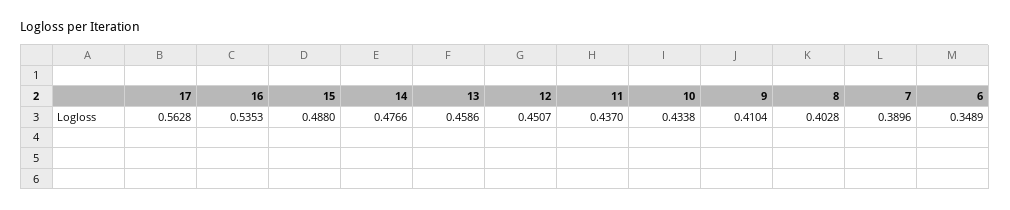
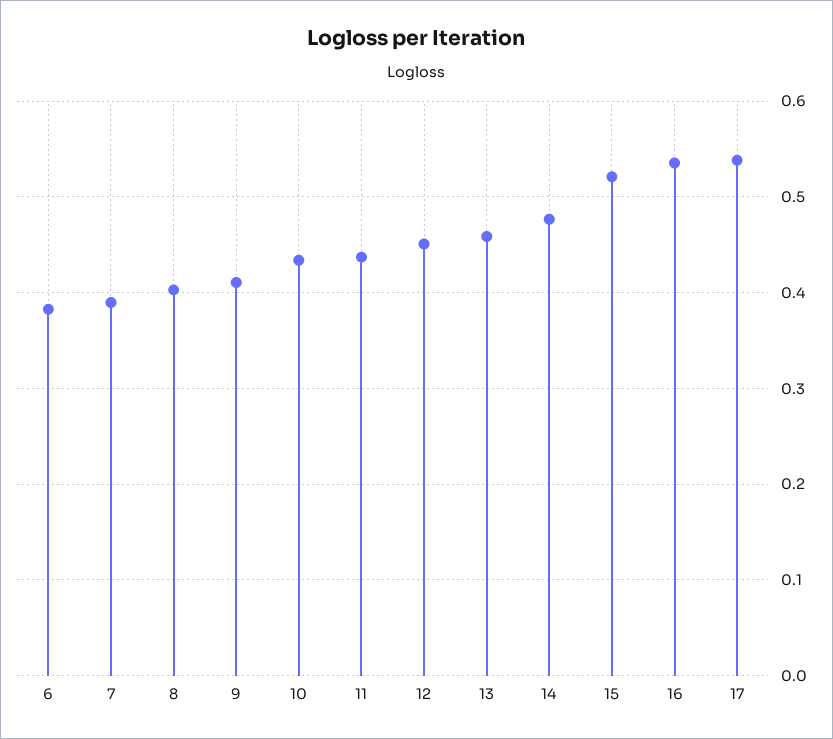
  {
-   "17": 0.5628,
+   "17": 0.54,
    "16": 0.5353,
-   "15": 0.488,
+   "15": 0.52,
    "14": 0.4766,
    "13": 0.4586,
    "12": 0.4507,
    "11": 0.437,
    "10": 0.4338,
    "9": 0.4104,
    "8": 0.4028,
    "7": 0.3896,
-   "6": 0.3489
+   "6": 0.38
  }

